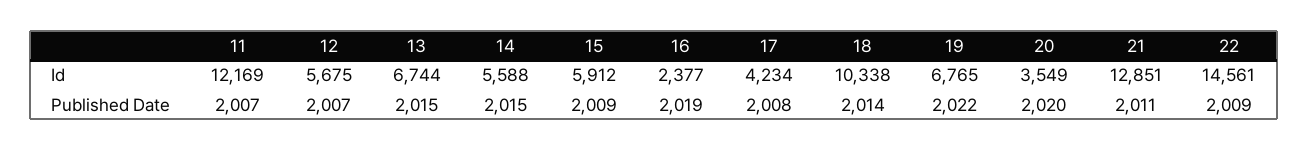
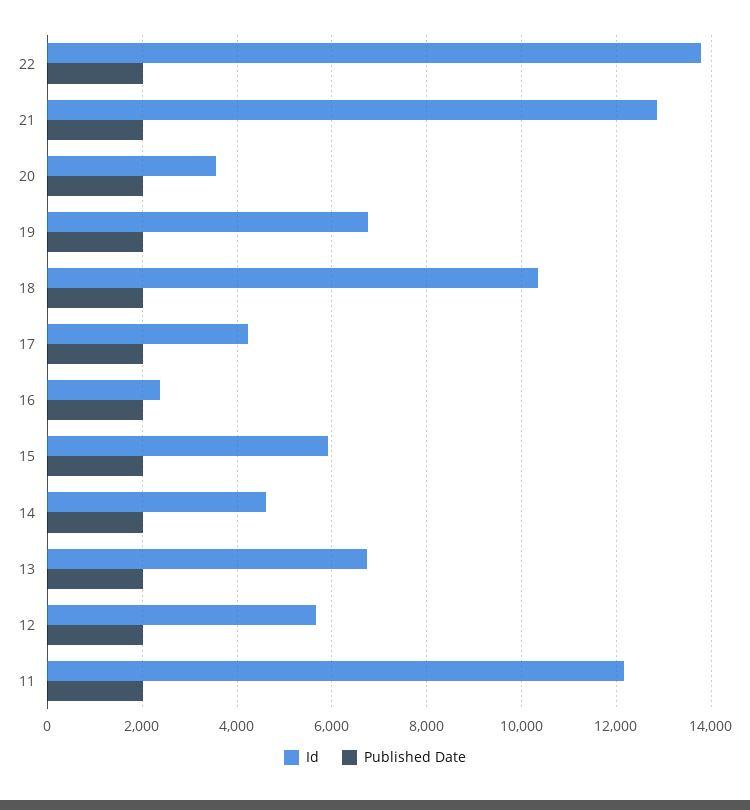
  {
    "Id": {
      "11": 12169,
      "12": 5675,
      "13": 6744,
-     "14": 5588,
+     "14": 4600,
      "15": 5912,
      "16": 2377,
      "17": 4234,
      "18": 10338,
      "19": 6765,
      "20": 3549,
      "21": 12851,
-     "22": 14561
+     "22": 13800
    },
    "Published Date": {
      "11": 2007,
      "12": 2007,
      "13": 2015,
      "14": 2015,
      "15": 2009,
      "16": 2019,
      "17": 2008,
      "18": 2014,
      "19": 2022,
      "20": 2020,
      "21": 2011,
      "22": 2009
    }
  }

